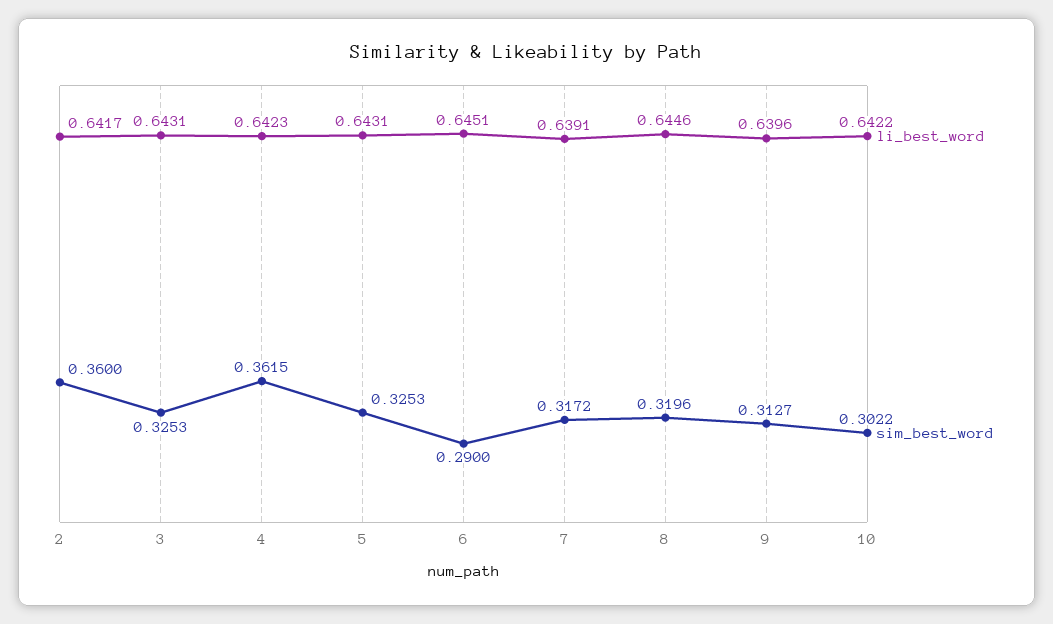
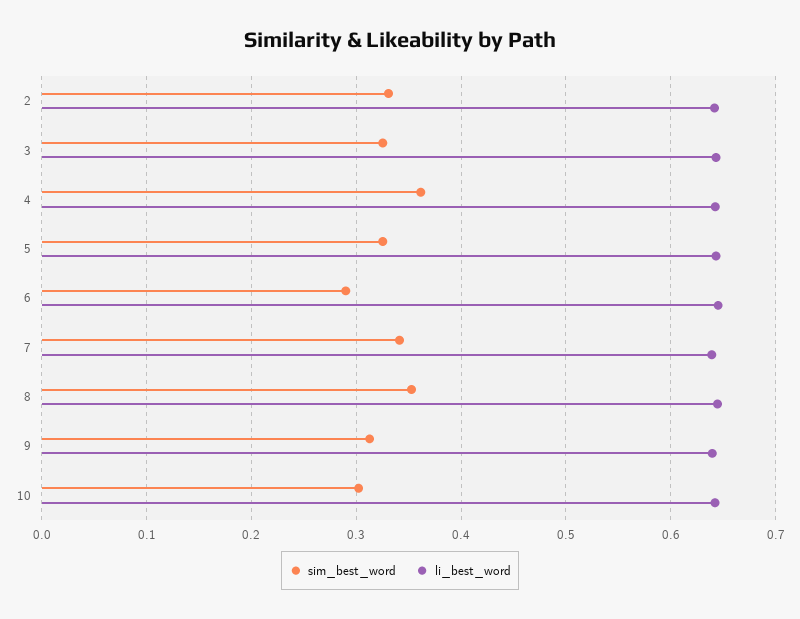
  {
    "li_best_word": {
      "2": 0.6417,
      "3": 0.6431,
      "4": 0.6423,
      "5": 0.6431,
      "6": 0.6451,
      "7": 0.6391,
      "8": 0.6446,
      "9": 0.6396,
      "10": 0.6422
    },
    "sim_best_word": {
-     "2": 0.36,
+     "2": 0.33,
      "3": 0.3253,
      "4": 0.3615,
      "5": 0.3253,
      "6": 0.29,
-     "7": 0.3172,
+     "7": 0.34,
-     "8": 0.3196,
+     "8": 0.35,
      "9": 0.3127,
      "10": 0.3022
    }
  }

